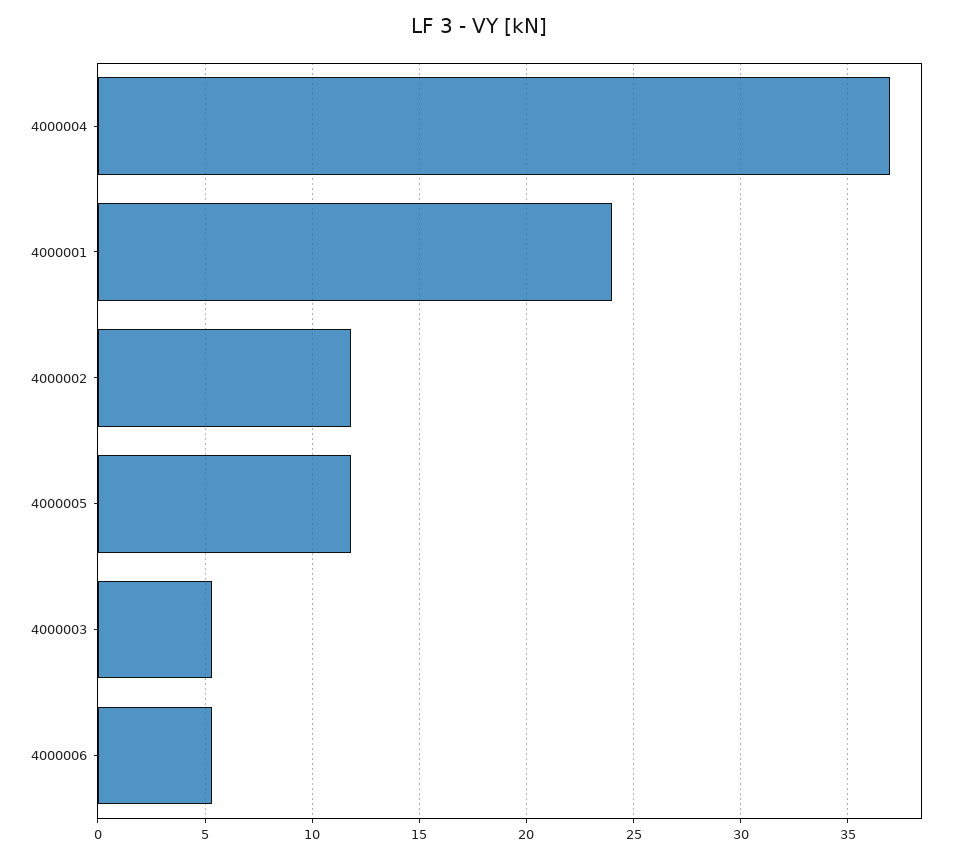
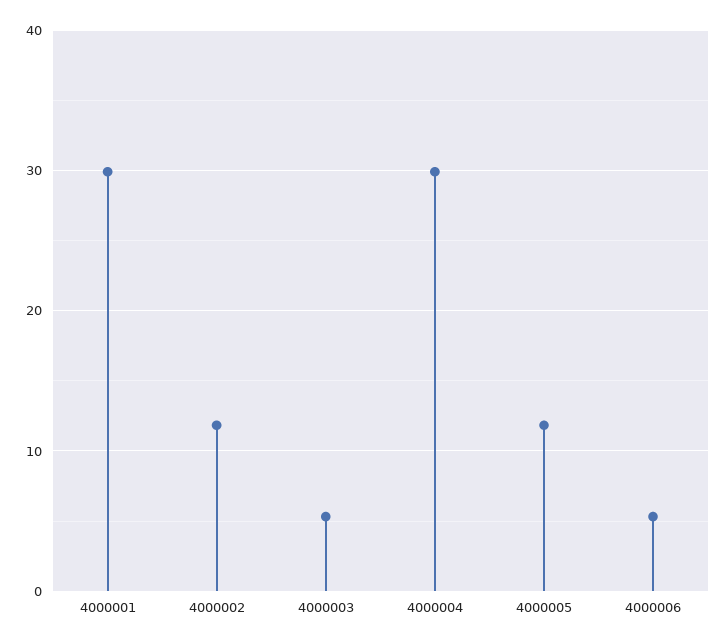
  {
-   "4000004": 37,
+   "4000004": 30,
-   "4000001": 24,
+   "4000001": 30,
    "4000002": 12,
    "4000005": 12,
    "4000003": 5.5,
    "4000006": 5.5
  }

